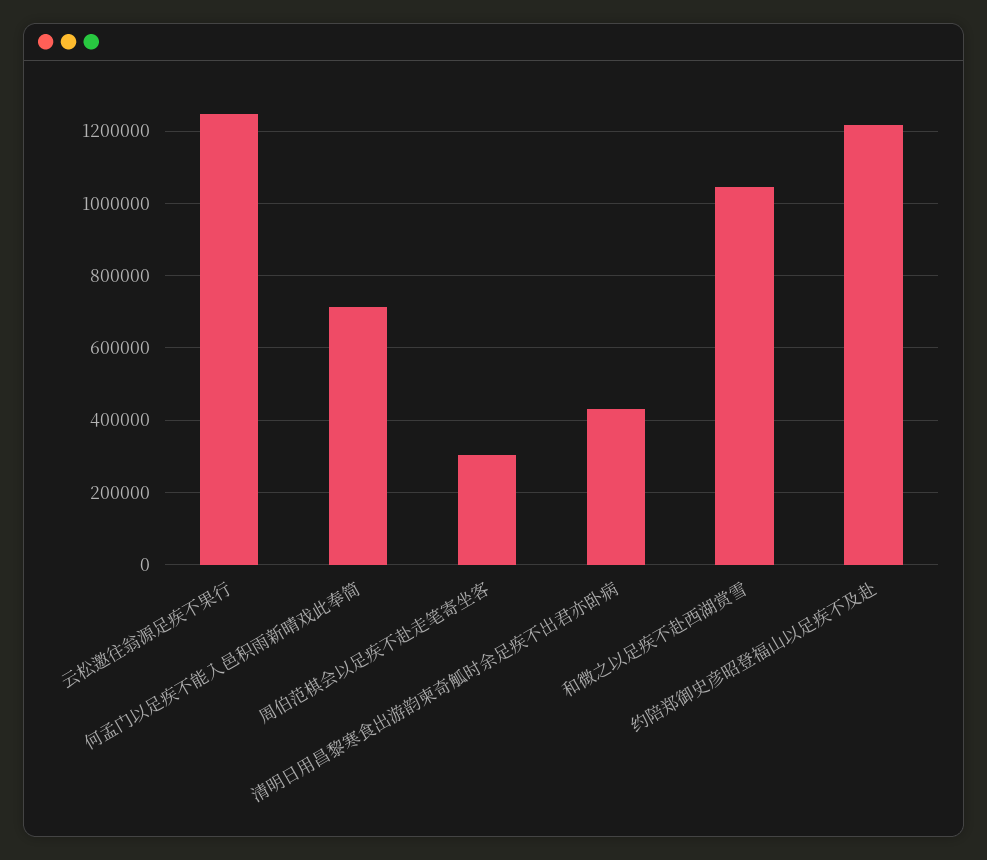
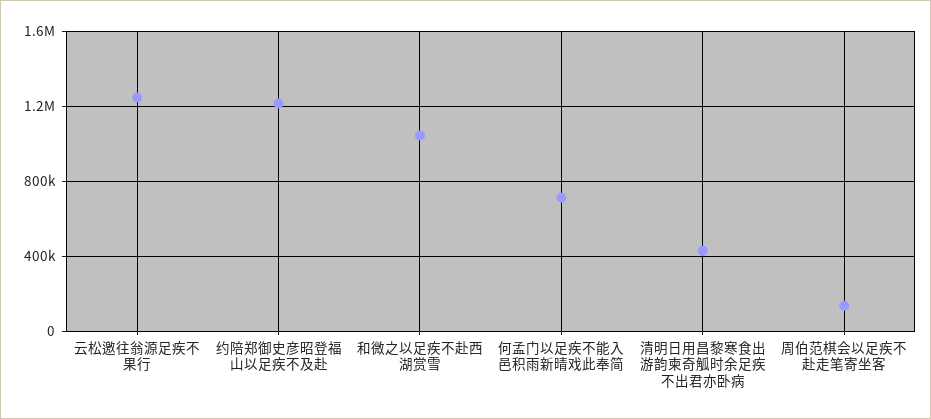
  {
    "云松邀往翁源足疾不果行": 1240000,
    "何孟门以足疾不能入邑积雨新晴戏此奉简": 720000,
-   "周伯范棋会以足疾不赴走笔寄坐客": 300000,
+   "周伯范棋会以足疾不赴走笔寄坐客": 150000,
    "清明日用昌黎寒食出游韵柬奇觚时余足疾不出君亦卧病": 420000,
    "和微之以足疾不赴西湖赏雪": 1040000,
    "约陪郑御史彦昭登福山以足疾不及赴": 1220000
  }

